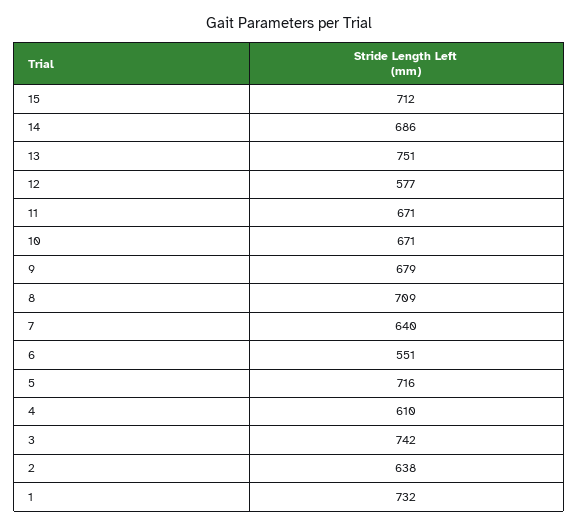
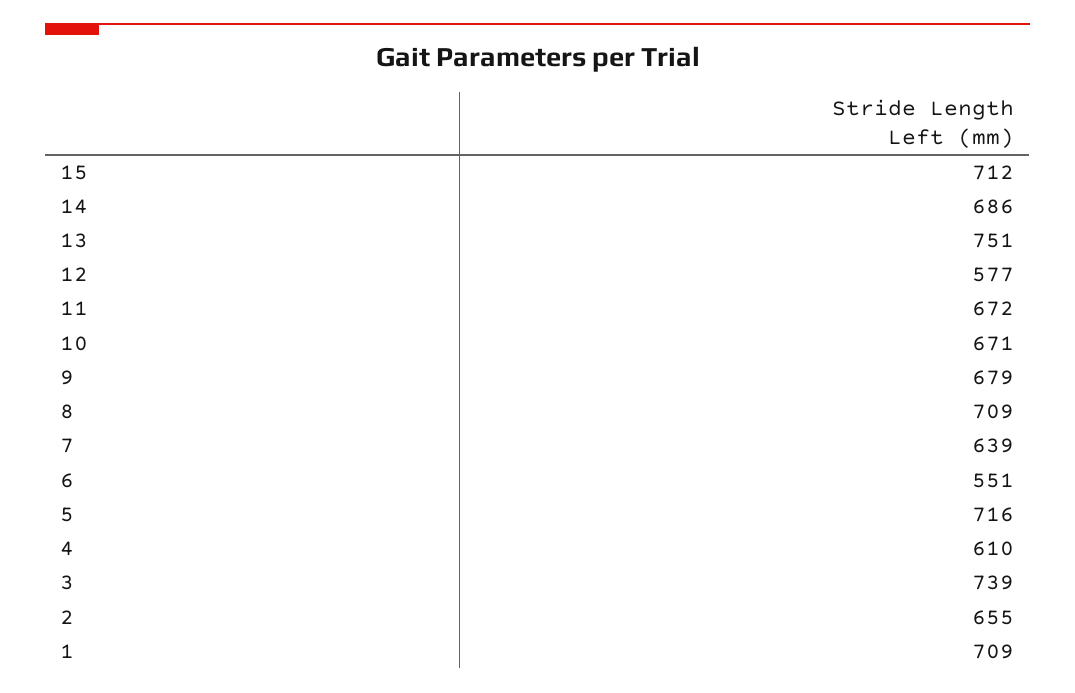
  {
    "15": 712,
    "14": 686,
    "13": 751,
    "12": 577,
-   "11": 671,
+   "11": 672,
    "10": 671,
    "9": 679,
    "8": 709,
-   "7": 640,
+   "7": 639,
    "6": 551,
    "5": 716,
    "4": 610,
-   "3": 742,
+   "3": 739,
-   "2": 638,
+   "2": 655,
-   "1": 732
+   "1": 709
  }

